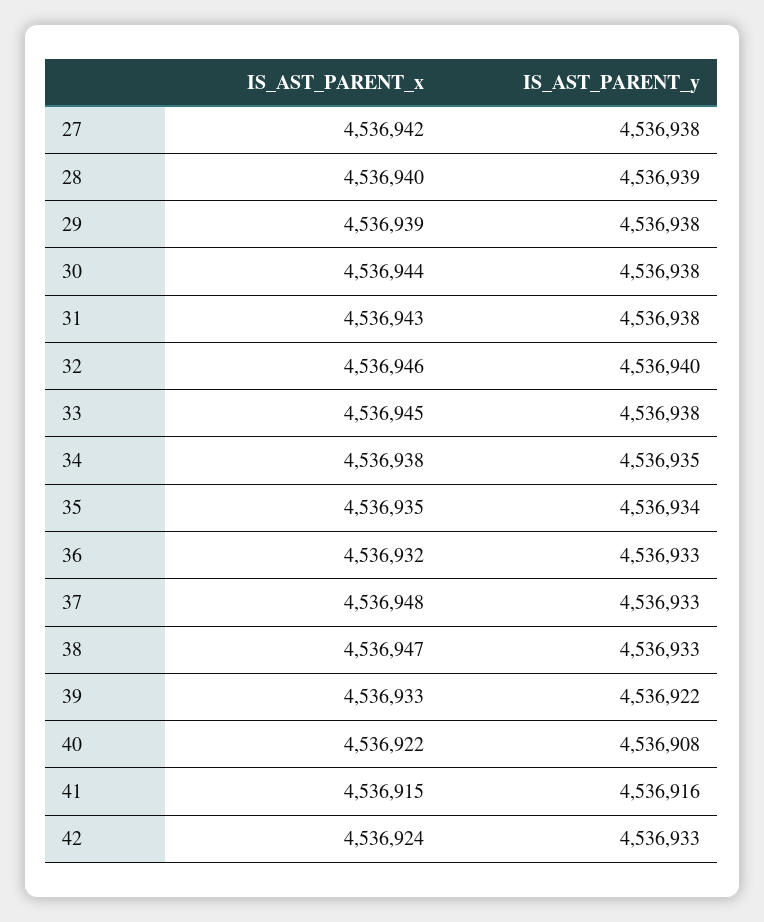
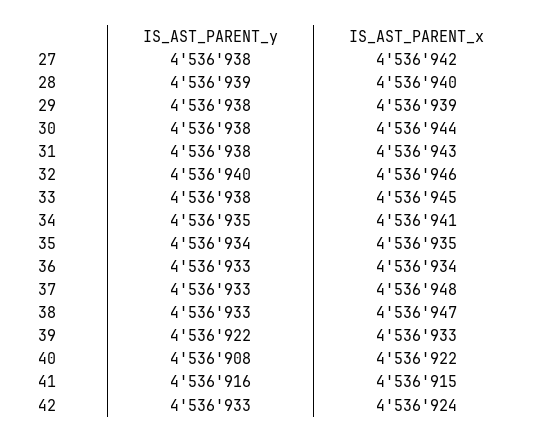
  {
    "IS_AST_PARENT_x": {
      "27": 4536942,
      "28": 4536940,
      "29": 4536939,
      "30": 4536944,
      "31": 4536943,
      "32": 4536946,
      "33": 4536945,
-     "34": 4536938,
+     "34": 4536941,
      "35": 4536935,
-     "36": 4536932,
+     "36": 4536934,
      "37": 4536948,
      "38": 4536947,
      "39": 4536933,
      "40": 4536922,
      "41": 4536915,
      "42": 4536924
    },
    "IS_AST_PARENT_y": {
      "27": 4536938,
      "28": 4536939,
      "29": 4536938,
      "30": 4536938,
      "31": 4536938,
      "32": 4536940,
      "33": 4536938,
      "34": 4536935,
      "35": 4536934,
      "36": 4536933,
      "37": 4536933,
      "38": 4536933,
      "39": 4536922,
      "40": 4536908,
      "41": 4536916,
      "42": 4536933
    }
  }

